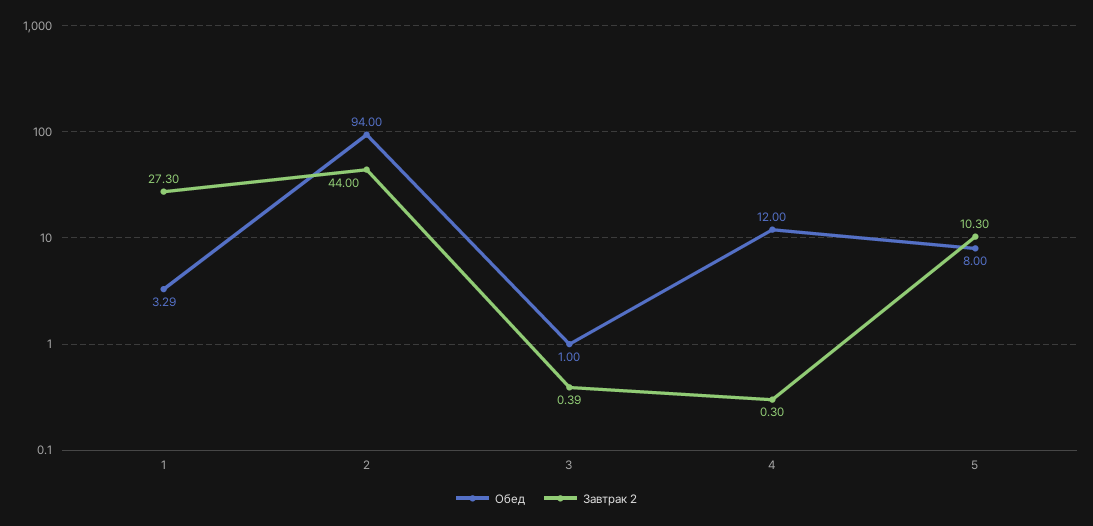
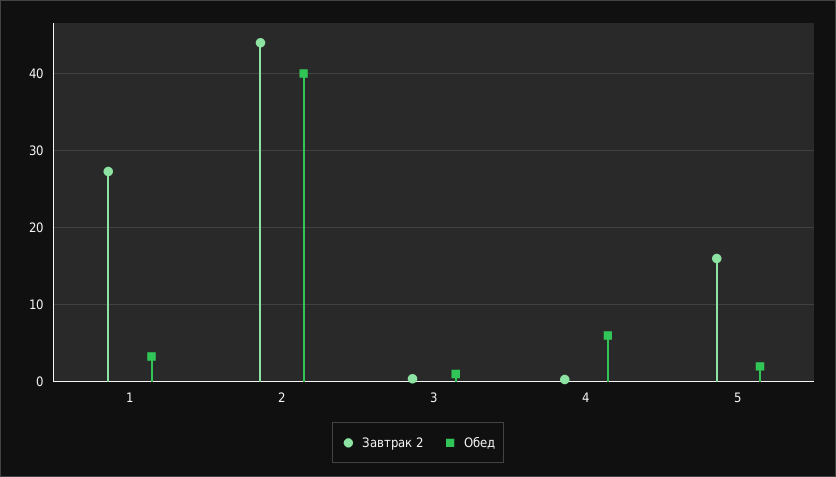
  {
    "Обед": {
      "1": 3.29,
-     "2": 94,
+     "2": 40,
      "3": 1,
-     "4": 12,
+     "4": 6,
-     "5": 8
+     "5": 2
    },
    "Завтрак 2": {
      "1": 27.3,
      "2": 44,
      "3": 0.39,
      "4": 0.3,
-     "5": 10.3
+     "5": 16
    }
  }

